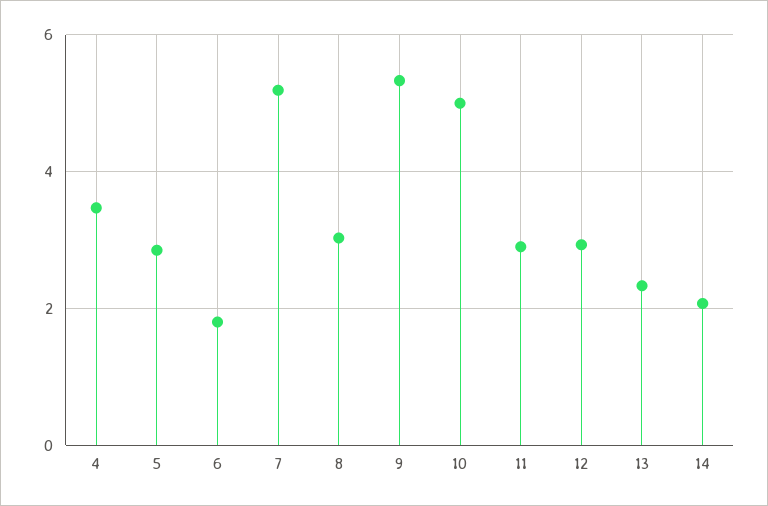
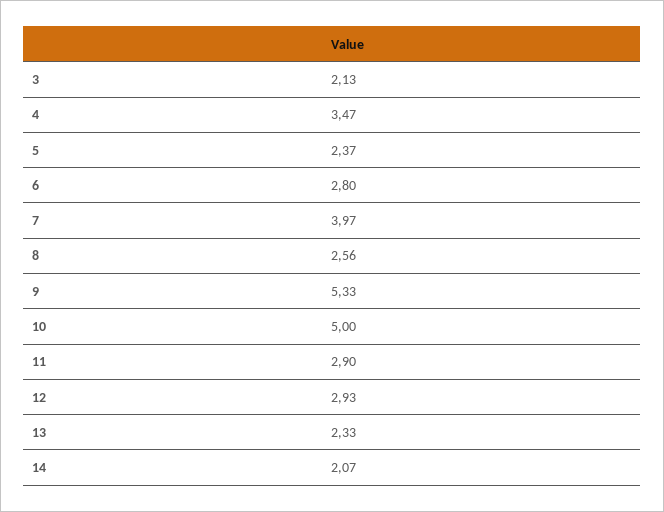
  {
    "4": 3.47,
-   "5": 2.8,
+   "5": 2.37,
-   "6": 1.8,
+   "6": 2.8,
-   "7": 5.2,
+   "7": 3.97,
-   "8": 3,
+   "8": 2.56,
    "9": 5.33,
    "10": 5,
    "11": 2.9,
    "12": 2.93,
    "13": 2.33,
-   "14": 2.07
+   "14": 2.07,
+   "3": 2.13
  }

